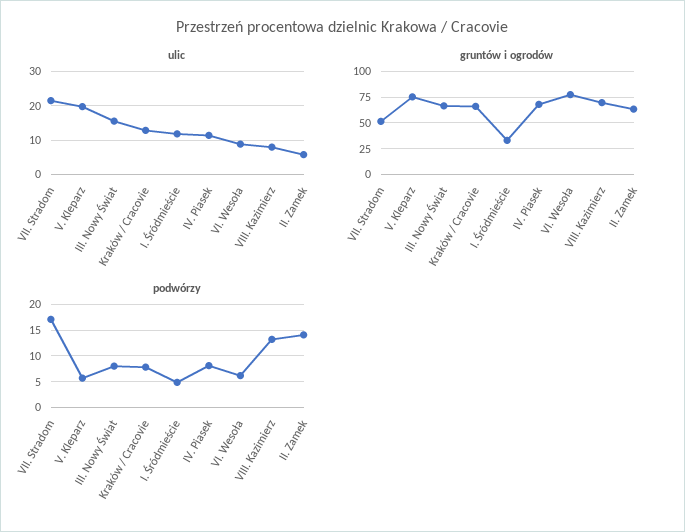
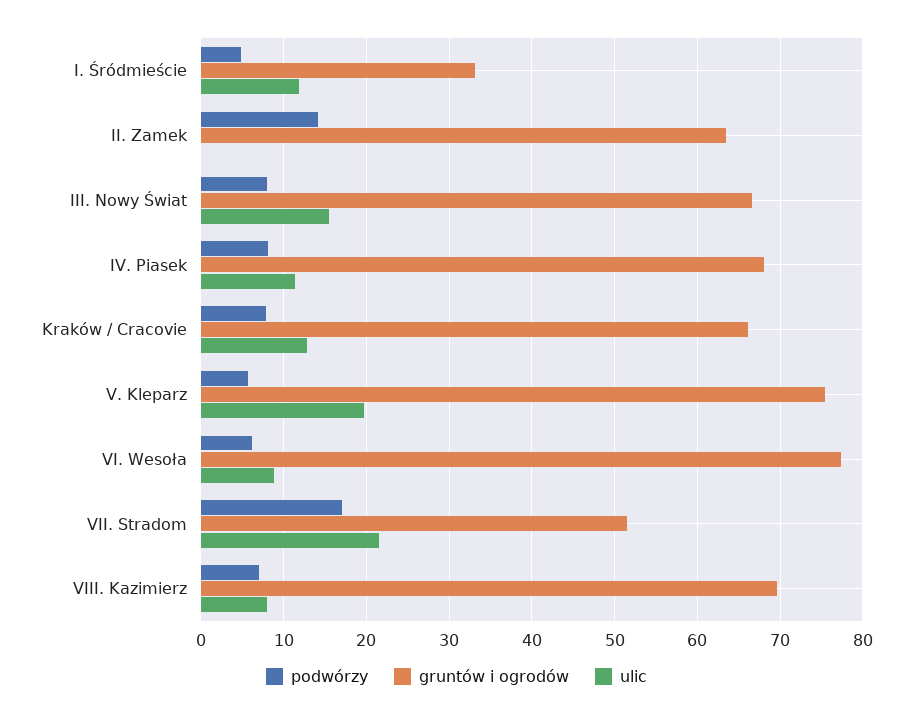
  {
    "ulic": {
      "VII. Stradom": 22,
      "V. Kleparz": 20,
      "III. Nowy Świat": 16,
      "Kraków / Cracovie": 13,
      "I. Śródmieście": 12,
      "IV. Piasek": 11,
      "VI. Wesoła": 9,
      "VIII. Kazimierz": 8,
-     "II. Zamek": 6
+     "II. Zamek": 0
    },
    "gruntów i ogrodów": {
      "VII. Stradom": 51,
      "V. Kleparz": 75,
      "III. Nowy Świat": 67,
      "Kraków / Cracovie": 66,
      "I. Śródmieście": 33,
      "IV. Piasek": 68,
      "VI. Wesoła": 77,
      "VIII. Kazimierz": 70,
      "II. Zamek": 63
    },
    "podwórzy": {
      "VII. Stradom": 17,
      "V. Kleparz": 6,
      "III. Nowy Świat": 8,
      "Kraków / Cracovie": 8,
      "I. Śródmieście": 5,
      "IV. Piasek": 8,
      "VI. Wesoła": 6,
-     "VIII. Kazimierz": 12.5,
+     "VIII. Kazimierz": 7,
      "II. Zamek": 14
    }
  }

